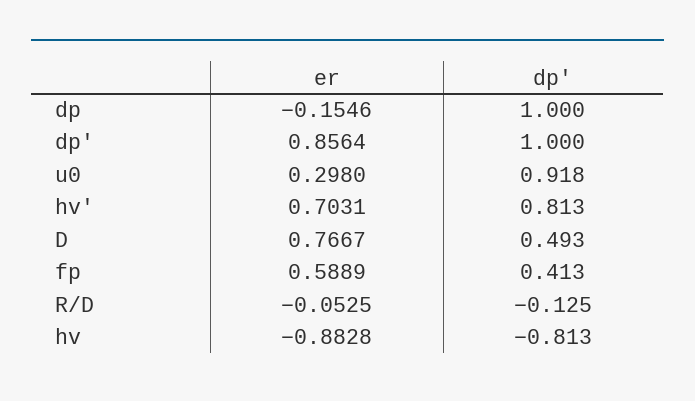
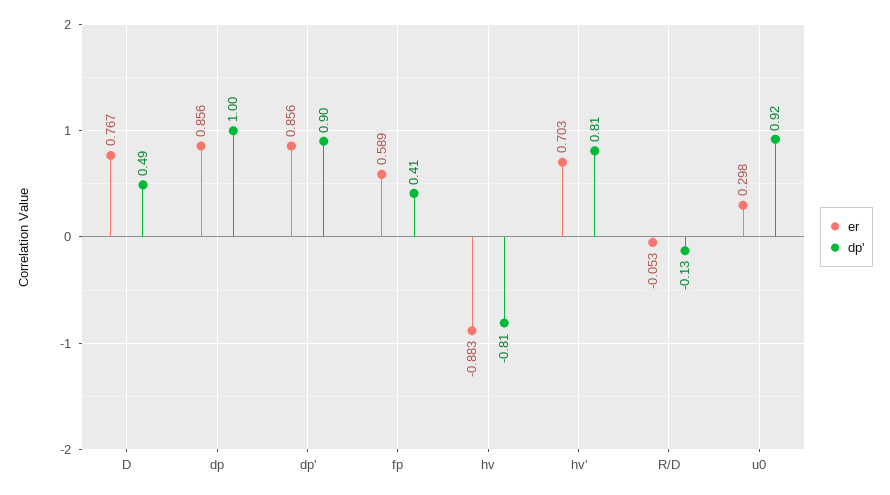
  {
    "er": {
-     "dp": -0.1546,
+     "dp": 0.856,
      "dp'": 0.8564,
      "u0": 0.298,
      "hv'": 0.7031,
      "D": 0.7667,
      "fp": 0.5889,
      "R/D": -0.0525,
      "hv": -0.8828
    },
    "dp'": {
      "dp": 1,
-     "dp'": 1,
+     "dp'": 0.9,
      "u0": 0.918,
      "hv'": 0.813,
      "D": 0.493,
      "fp": 0.413,
      "R/D": -0.125,
      "hv": -0.813
    }
  }

